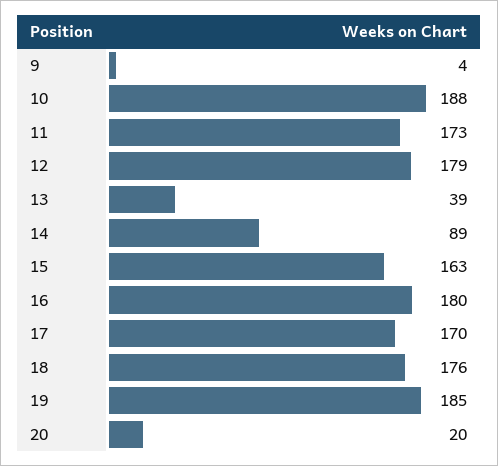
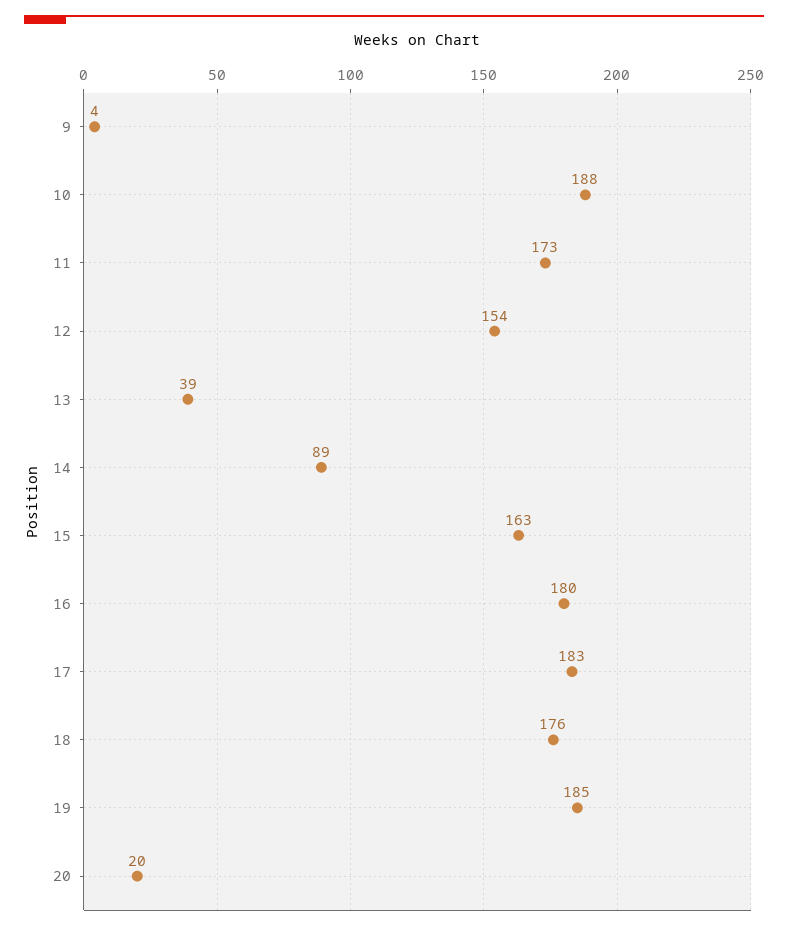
  {
    "9": 4,
    "10": 188,
    "11": 173,
-   "12": 179,
+   "12": 154,
    "13": 39,
    "14": 89,
    "15": 163,
    "16": 180,
-   "17": 170,
+   "17": 183,
    "18": 176,
    "19": 185,
    "20": 20
  }

